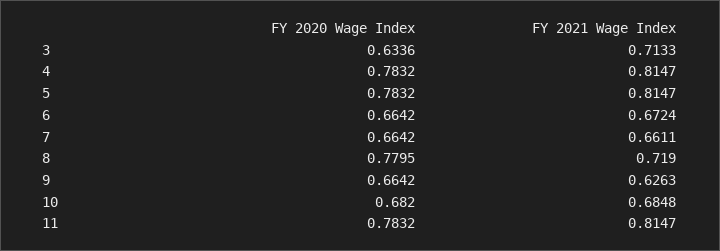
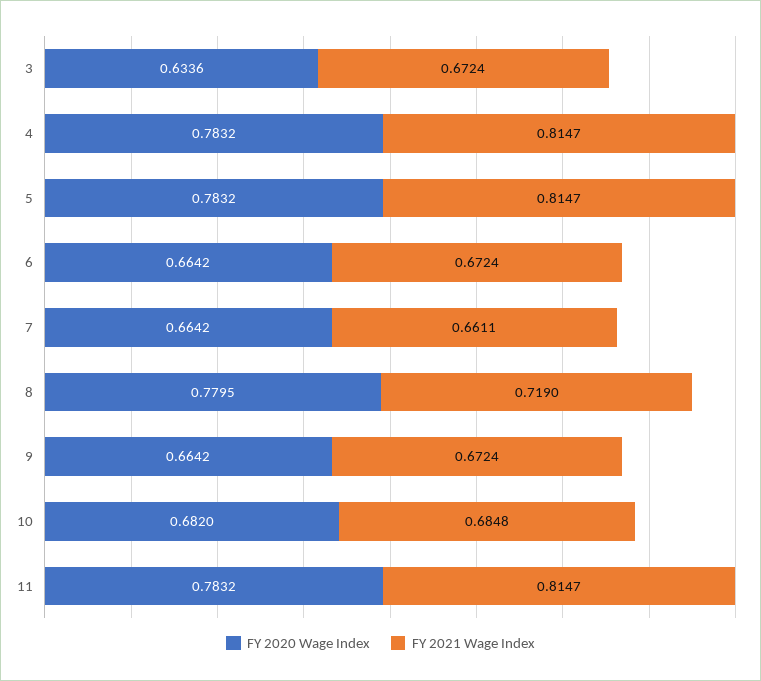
  {
    "FY 2020 Wage Index": {
      "3": 0.6336,
      "4": 0.7832,
      "5": 0.7832,
      "6": 0.6642,
      "7": 0.6642,
      "8": 0.7795,
      "9": 0.6642,
      "10": 0.682,
      "11": 0.7832
    },
    "FY 2021 Wage Index": {
-     "3": 0.7133,
+     "3": 0.6724,
      "4": 0.8147,
      "5": 0.8147,
      "6": 0.6724,
      "7": 0.6611,
      "8": 0.719,
-     "9": 0.6263,
+     "9": 0.6724,
      "10": 0.6848,
      "11": 0.8147
    }
  }

